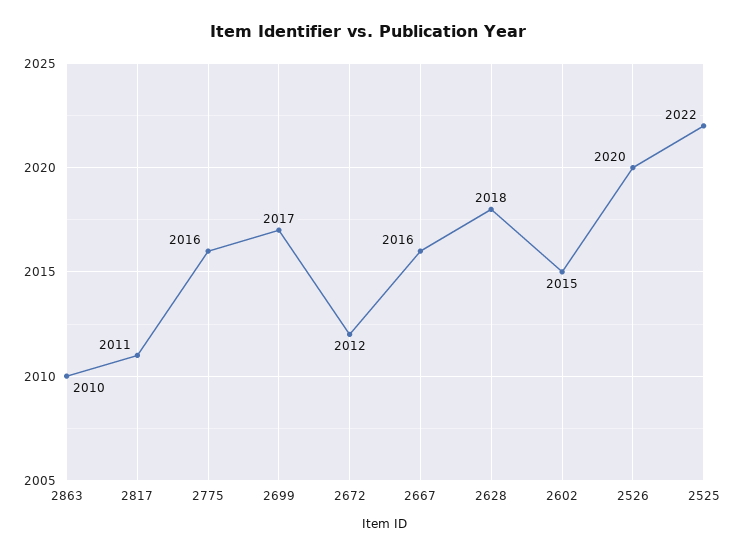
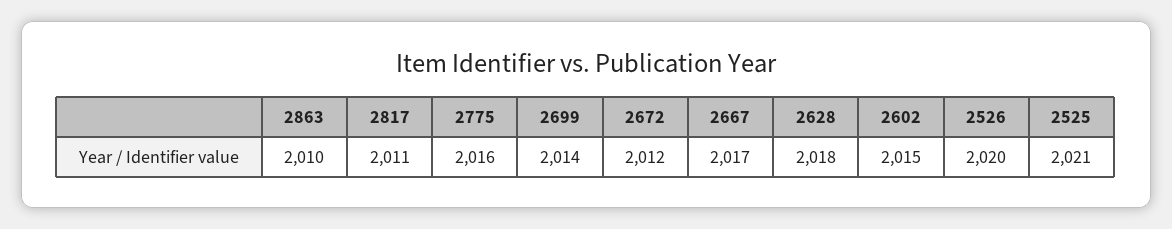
  {
    "2863": 2010,
    "2817": 2011,
    "2775": 2016,
-   "2699": 2017,
+   "2699": 2014,
    "2672": 2012,
-   "2667": 2016,
+   "2667": 2017,
    "2628": 2018,
    "2602": 2015,
    "2526": 2020,
-   "2525": 2022
+   "2525": 2021
  }

